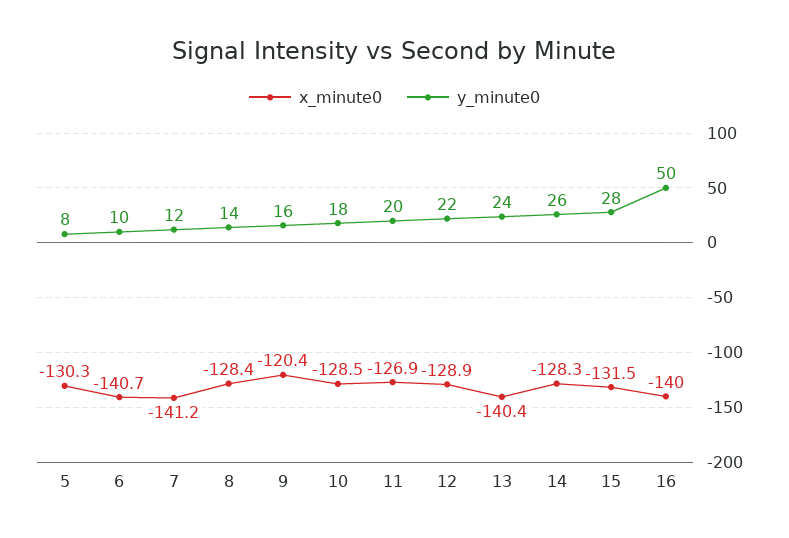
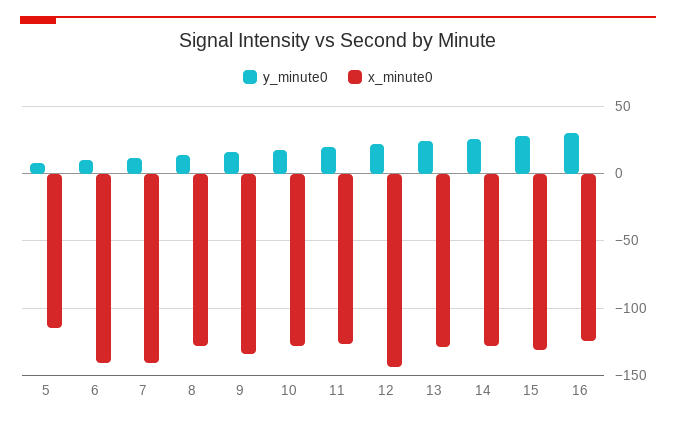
  {
    "x_minute0": {
-     "5": -130.3,
+     "5": -115,
      "6": -140.7,
      "7": -141.2,
      "8": -128.4,
-     "9": -120.4,
+     "9": -135,
      "10": -128.5,
      "11": -126.9,
-     "12": -128.9,
+     "12": -145,
-     "13": -140.4,
+     "13": -130,
      "14": -128.3,
      "15": -131.5,
-     "16": -140
+     "16": -125
    },
    "y_minute0": {
      "5": 8,
      "6": 10,
      "7": 12,
      "8": 14,
      "9": 16,
      "10": 18,
      "11": 20,
      "12": 22,
      "13": 24,
      "14": 26,
      "15": 28,
-     "16": 50
+     "16": 30
    }
  }

